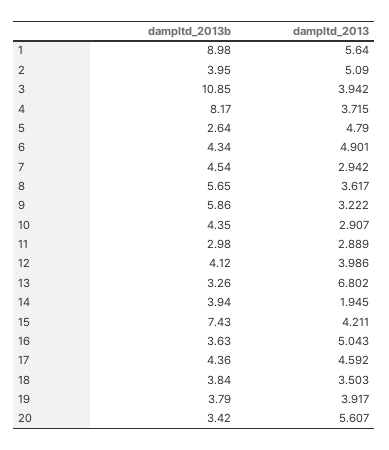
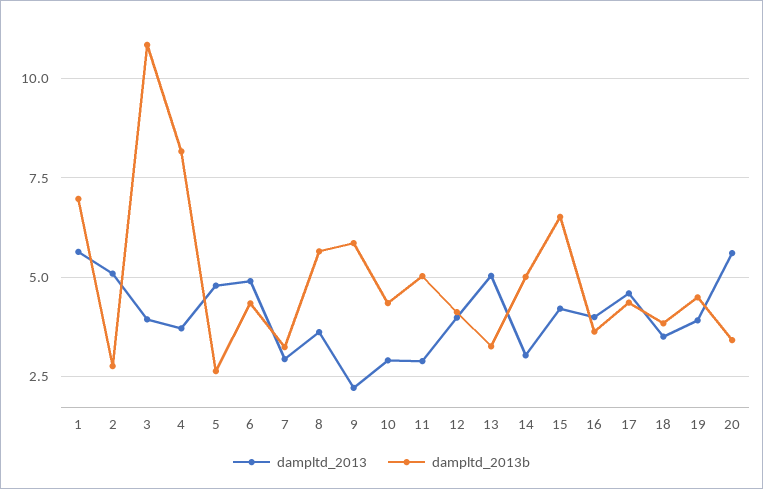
  {
    "dampltd_2013b": {
-     "1": 8.98,
+     "1": 7,
-     "2": 3.95,
+     "2": 2.75,
      "3": 10.85,
      "4": 8.17,
      "5": 2.64,
      "6": 4.34,
-     "7": 4.54,
+     "7": 3.25,
      "8": 5.65,
      "9": 5.86,
      "10": 4.35,
-     "11": 2.98,
+     "11": 5,
      "12": 4.12,
      "13": 3.26,
-     "14": 3.94,
+     "14": 5,
-     "15": 7.43,
+     "15": 6.5,
      "16": 3.63,
      "17": 4.36,
      "18": 3.84,
-     "19": 3.79,
+     "19": 4.5,
      "20": 3.42
    },
    "dampltd_2013": {
      "1": 5.64,
      "2": 5.09,
      "3": 3.942,
      "4": 3.715,
      "5": 4.79,
      "6": 4.901,
      "7": 2.942,
      "8": 3.617,
-     "9": 3.222,
+     "9": 2.25,
      "10": 2.907,
      "11": 2.889,
      "12": 3.986,
-     "13": 6.802,
+     "13": 5,
-     "14": 1.945,
+     "14": 3,
      "15": 4.211,
-     "16": 5.043,
+     "16": 4,
      "17": 4.592,
      "18": 3.503,
      "19": 3.917,
      "20": 5.607
    }
  }

